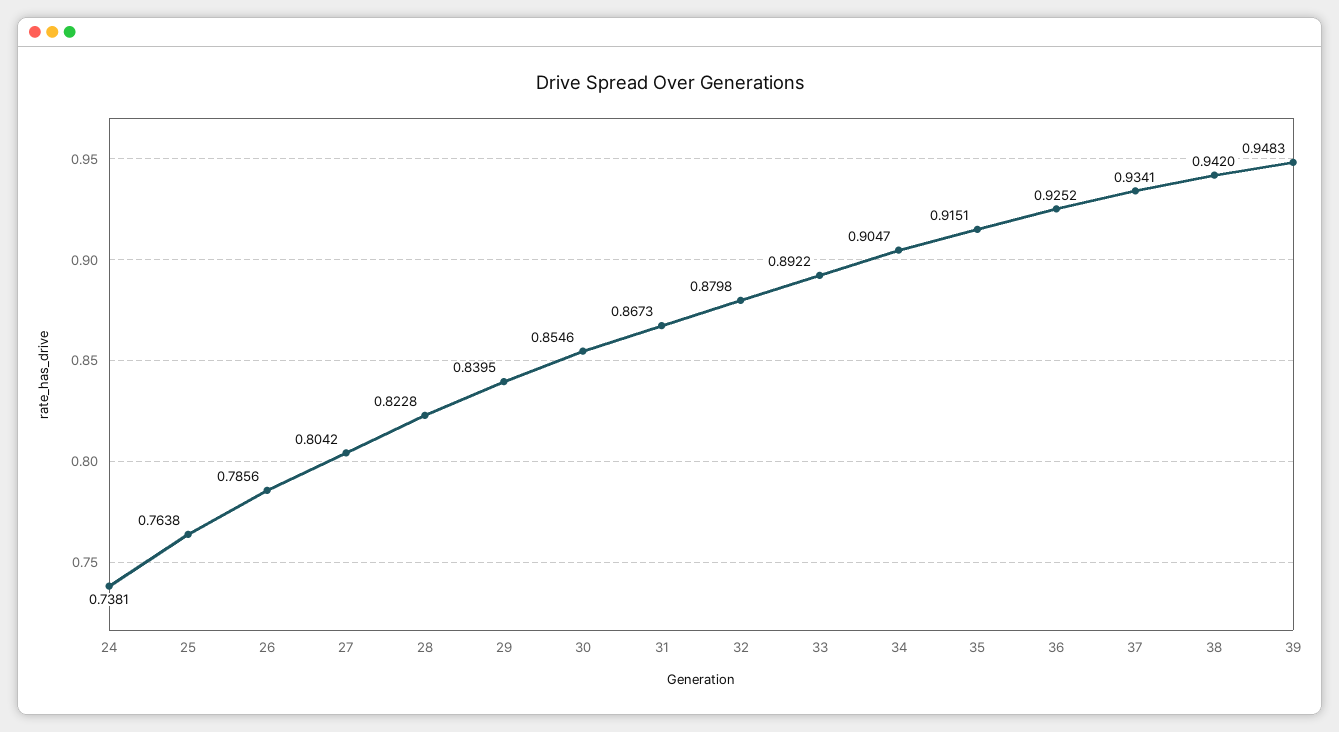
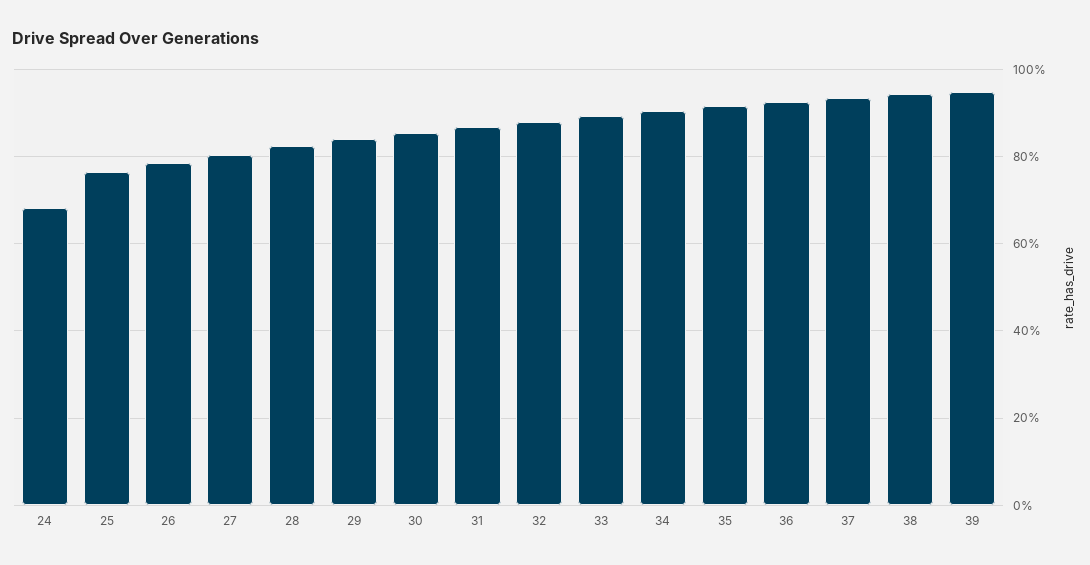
  {
-   "24": 0.7381,
+   "24": 0.68,
    "25": 0.7638,
    "26": 0.7856,
    "27": 0.8042,
    "28": 0.8228,
    "29": 0.8395,
    "30": 0.8546,
    "31": 0.8673,
    "32": 0.8798,
    "33": 0.8922,
    "34": 0.9047,
    "35": 0.9151,
    "36": 0.9252,
    "37": 0.9341,
    "38": 0.942,
    "39": 0.9483
  }

